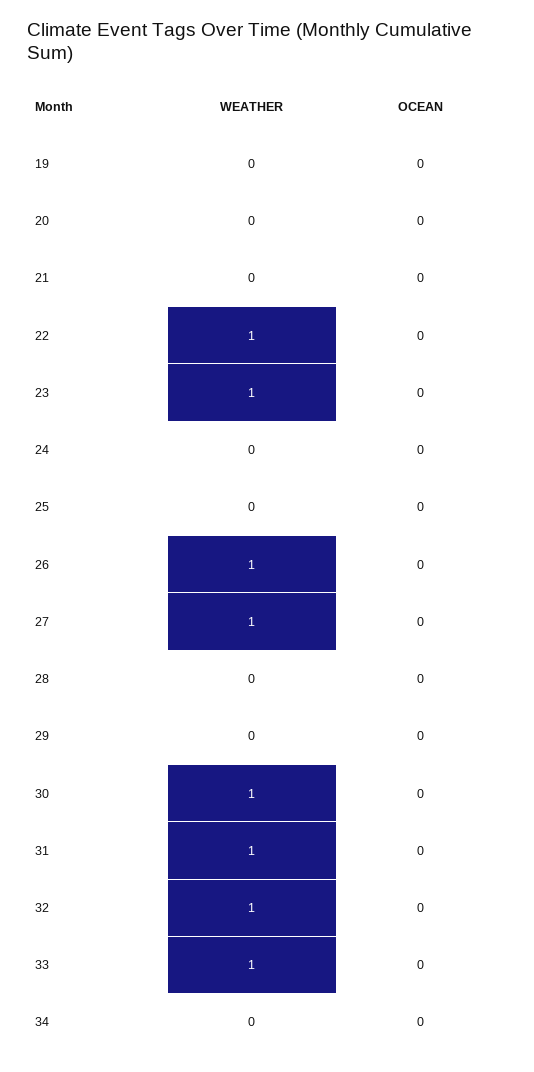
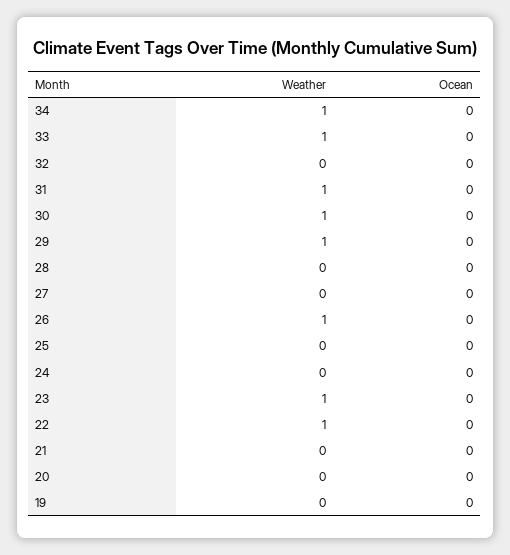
  {
    "WEATHER": {
      "19": 0,
      "20": 0,
      "21": 0,
      "22": 1,
      "23": 1,
      "24": 0,
      "25": 0,
      "26": 1,
-     "27": 1,
+     "27": 0,
      "28": 0,
-     "29": 0,
+     "29": 1,
      "30": 1,
      "31": 1,
-     "32": 1,
+     "32": 0,
      "33": 1,
-     "34": 0
+     "34": 1
    },
    "OCEAN": {
      "19": 0,
      "20": 0,
      "21": 0,
      "22": 0,
      "23": 0,
      "24": 0,
      "25": 0,
      "26": 0,
      "27": 0,
      "28": 0,
      "29": 0,
      "30": 0,
      "31": 0,
      "32": 0,
      "33": 0,
      "34": 0
    }
  }

